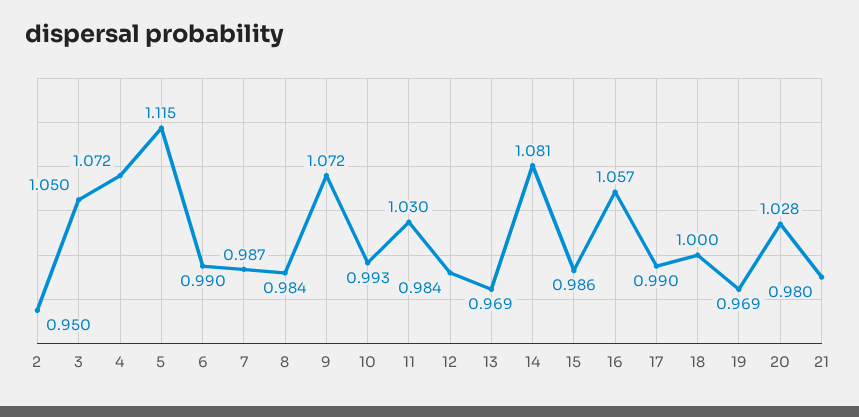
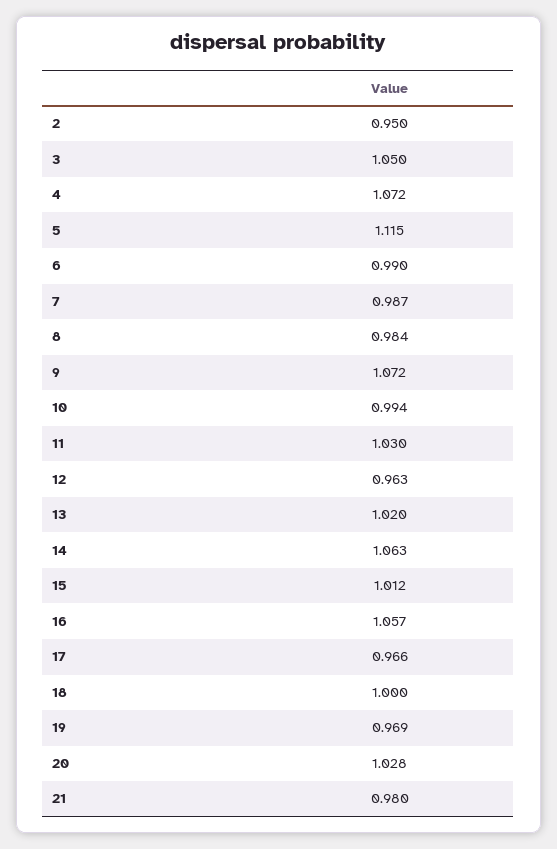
  {
    "2": 0.95,
    "3": 1.05,
    "4": 1.072,
    "5": 1.115,
    "6": 0.99,
    "7": 0.987,
    "8": 0.984,
    "9": 1.072,
-   "10": 0.993,
+   "10": 0.994,
    "11": 1.03,
-   "12": 0.984,
+   "12": 0.963,
-   "13": 0.969,
+   "13": 1.02,
-   "14": 1.081,
+   "14": 1.063,
-   "15": 0.986,
+   "15": 1.012,
    "16": 1.057,
-   "17": 0.99,
+   "17": 0.966,
    "18": 1,
    "19": 0.969,
    "20": 1.028,
    "21": 0.98
  }

